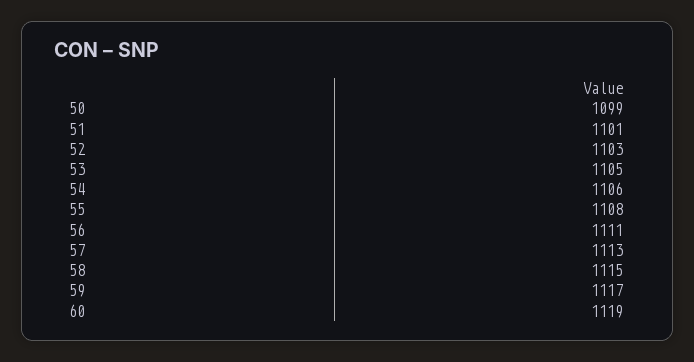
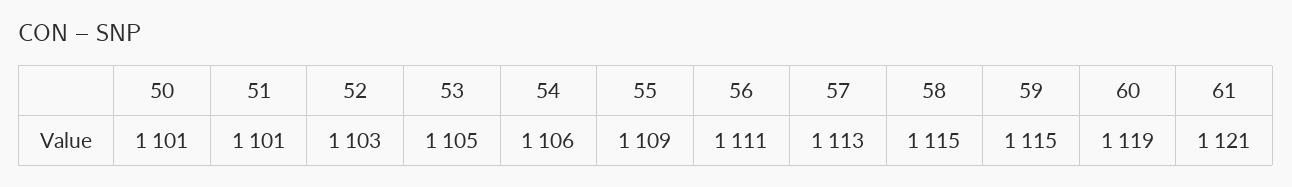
  {
-   "50": 1099,
+   "50": 1101,
    "51": 1101,
    "52": 1103,
    "53": 1105,
    "54": 1106,
-   "55": 1108,
+   "55": 1109,
    "56": 1111,
    "57": 1113,
    "58": 1115,
-   "59": 1117,
+   "59": 1115,
-   "60": 1119
+   "60": 1119,
+   "61": 1121
  }

